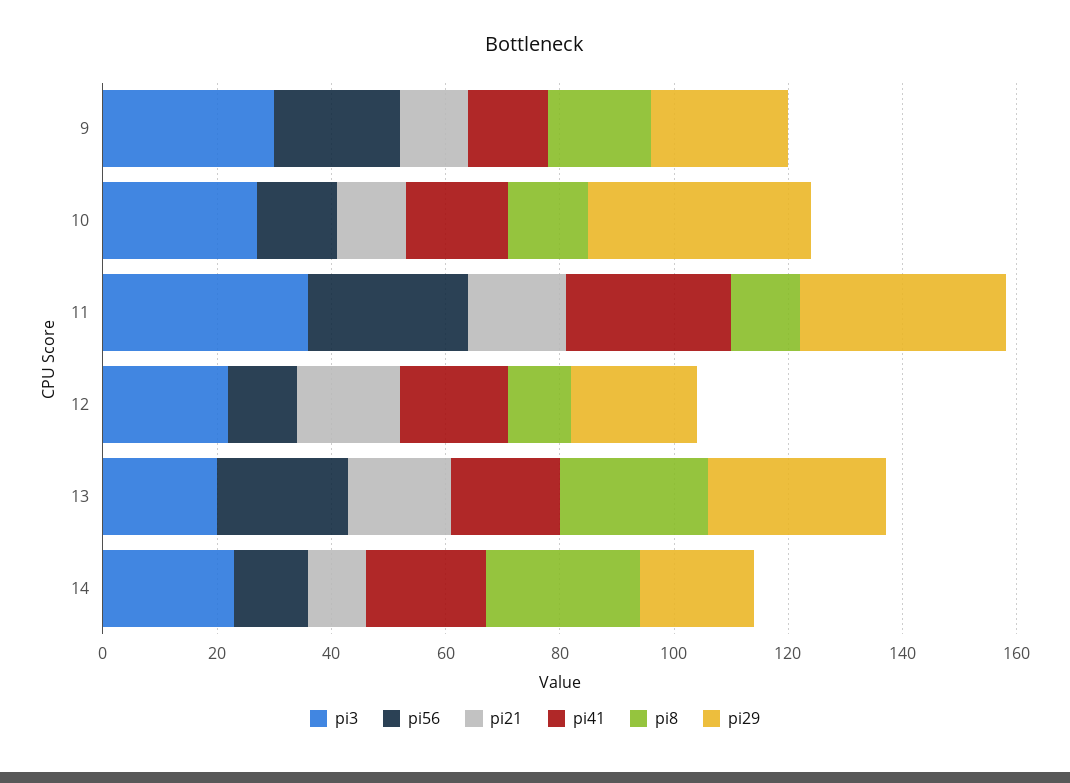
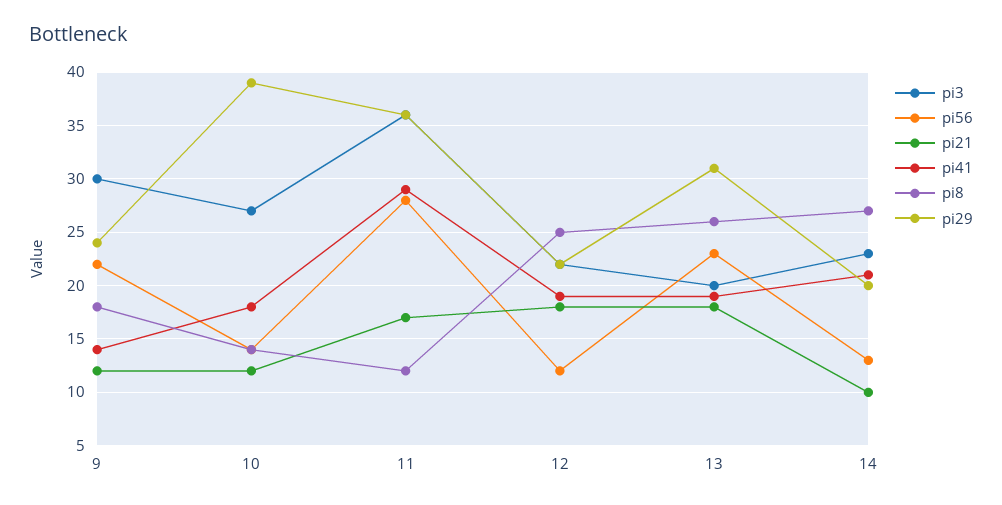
  {
    "pi3": {
      "9": 30,
      "10": 27,
      "11": 36,
      "12": 22,
      "13": 20,
      "14": 23
    },
    "pi56": {
      "9": 22,
      "10": 14,
      "11": 28,
      "12": 12,
      "13": 23,
      "14": 13
    },
    "pi21": {
      "9": 12,
      "10": 12,
      "11": 17,
      "12": 18,
      "13": 18,
      "14": 10
    },
    "pi41": {
      "9": 14,
      "10": 18,
      "11": 29,
      "12": 19,
      "13": 19,
      "14": 21
    },
    "pi8": {
      "9": 18,
      "10": 14,
      "11": 12,
-     "12": 10,
+     "12": 25,
      "13": 26,
      "14": 27
    },
    "pi29": {
      "9": 24,
      "10": 39,
      "11": 36,
      "12": 22,
      "13": 31,
      "14": 20
    }
  }

